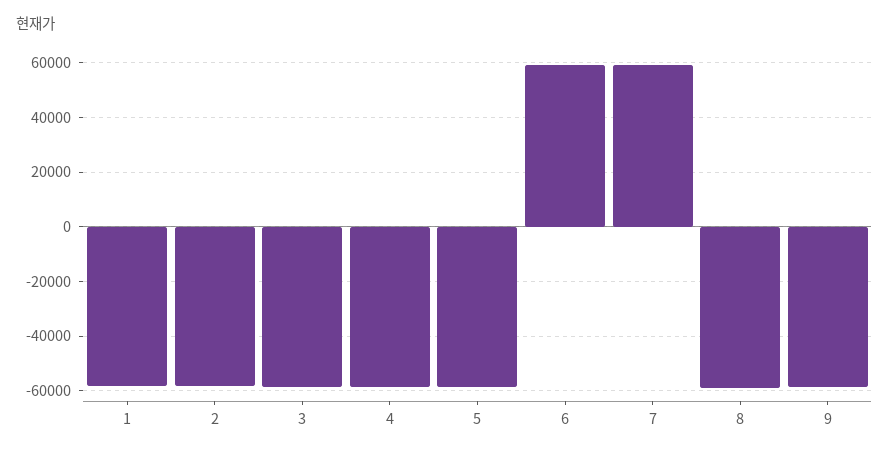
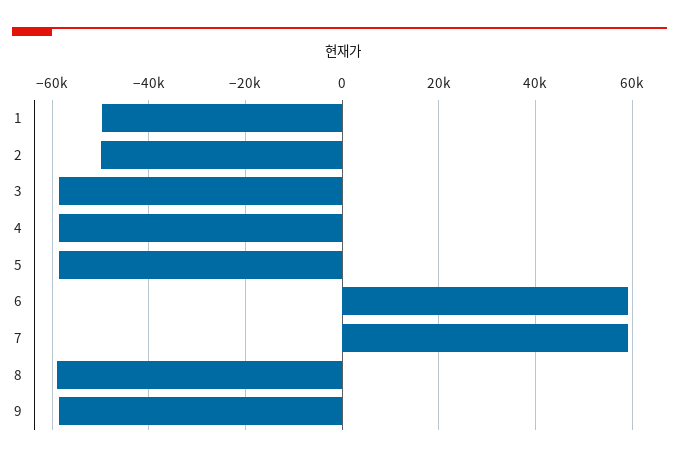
  {
-   "1": -57500,
+   "1": -50000,
-   "2": -57500,
+   "2": -50000,
    "3": -58000,
    "4": -58000,
    "5": -58000,
    "6": 60000,
    "7": 60000,
    "8": -60000,
    "9": -58000
  }

